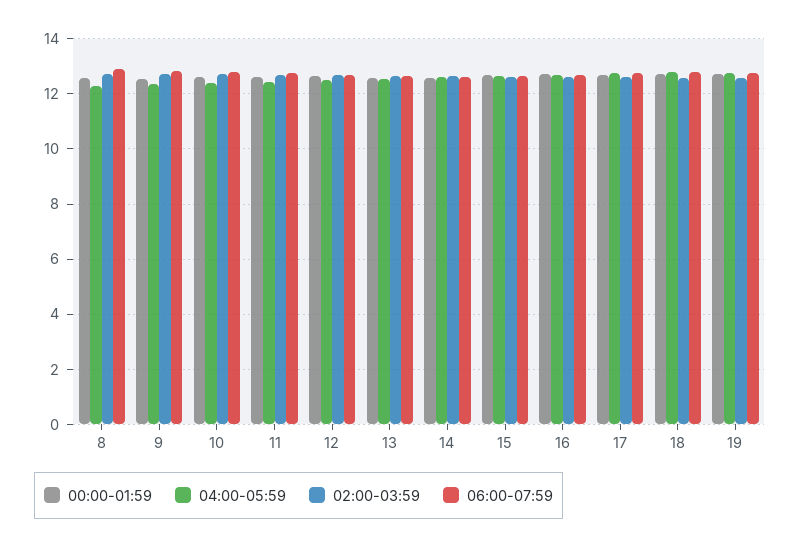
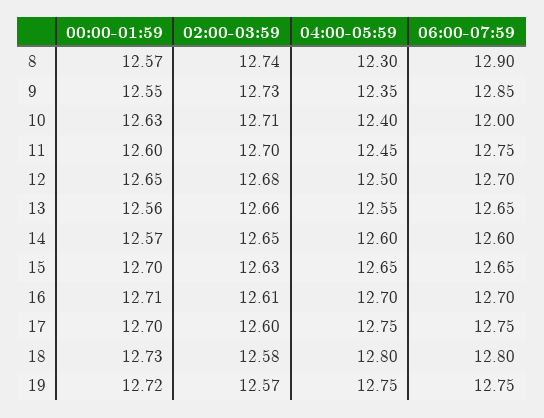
  {
    "00:00-01:59": {
      "8": 12.57,
      "9": 12.55,
      "10": 12.63,
      "11": 12.6,
      "12": 12.65,
      "13": 12.56,
      "14": 12.57,
      "15": 12.7,
      "16": 12.71,
      "17": 12.7,
      "18": 12.73,
      "19": 12.72
    },
    "04:00-05:59": {
      "8": 12.3,
      "9": 12.35,
      "10": 12.4,
      "11": 12.45,
      "12": 12.5,
      "13": 12.55,
      "14": 12.6,
      "15": 12.65,
      "16": 12.7,
      "17": 12.75,
      "18": 12.8,
      "19": 12.75
    },
    "02:00-03:59": {
      "8": 12.74,
      "9": 12.73,
      "10": 12.71,
      "11": 12.7,
      "12": 12.68,
      "13": 12.66,
      "14": 12.65,
      "15": 12.63,
      "16": 12.61,
      "17": 12.6,
      "18": 12.58,
      "19": 12.57
    },
    "06:00-07:59": {
      "8": 12.9,
      "9": 12.85,
-     "10": 12.75,
+     "10": 12,
      "11": 12.75,
      "12": 12.7,
      "13": 12.65,
      "14": 12.6,
      "15": 12.65,
      "16": 12.7,
      "17": 12.75,
      "18": 12.8,
      "19": 12.75
    }
  }

